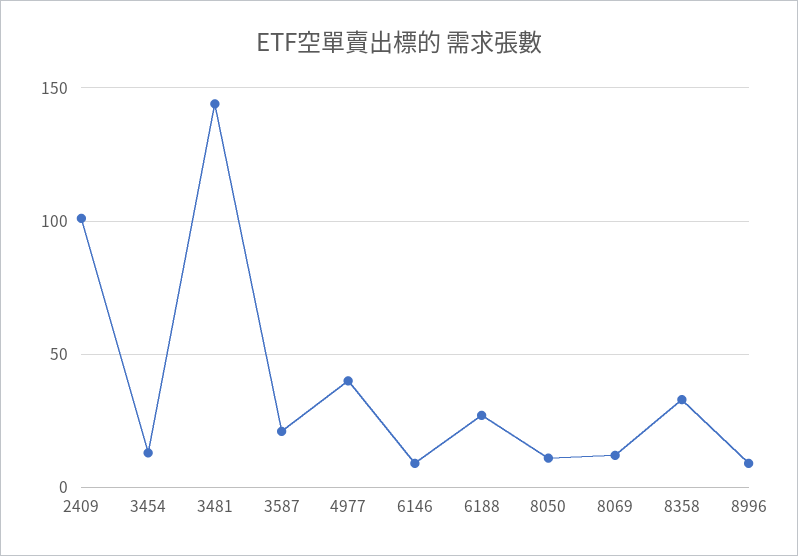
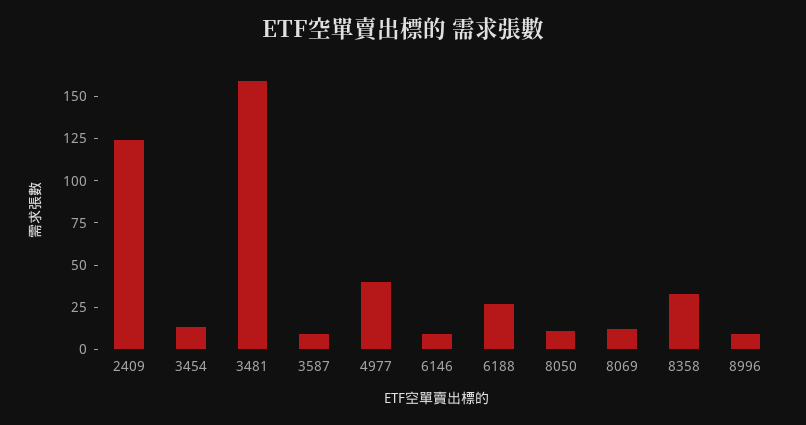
  {
-   "2409": 100,
+   "2409": 125,
    "3454": 15,
-   "3481": 145,
+   "3481": 160,
-   "3587": 20,
+   "3587": 10,
    "4977": 40,
    "6146": 10,
    "6188": 25,
    "8050": 10,
    "8069": 10,
    "8358": 35,
    "8996": 10
  }

